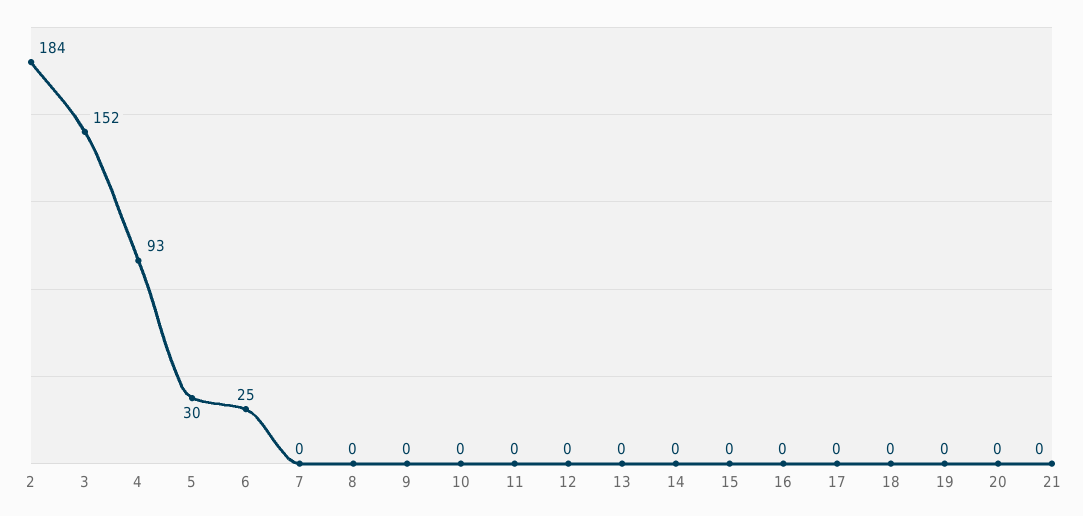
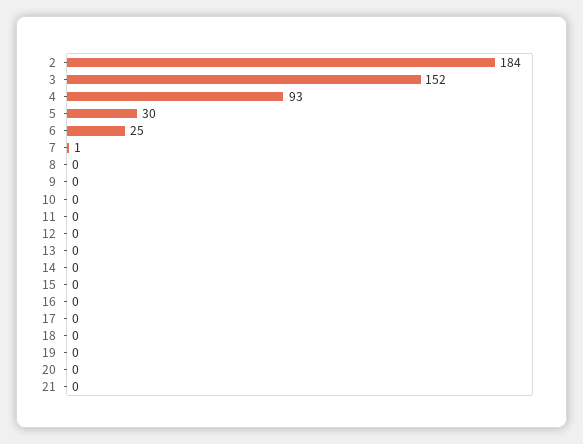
  {
    "2": 184,
    "3": 152,
    "4": 93,
    "5": 30,
    "6": 25,
-   "7": 0,
+   "7": 1,
    "8": 0,
    "9": 0,
    "10": 0,
    "11": 0,
    "12": 0,
    "13": 0,
    "14": 0,
    "15": 0,
    "16": 0,
    "17": 0,
    "18": 0,
    "19": 0,
    "20": 0,
    "21": 0
  }

